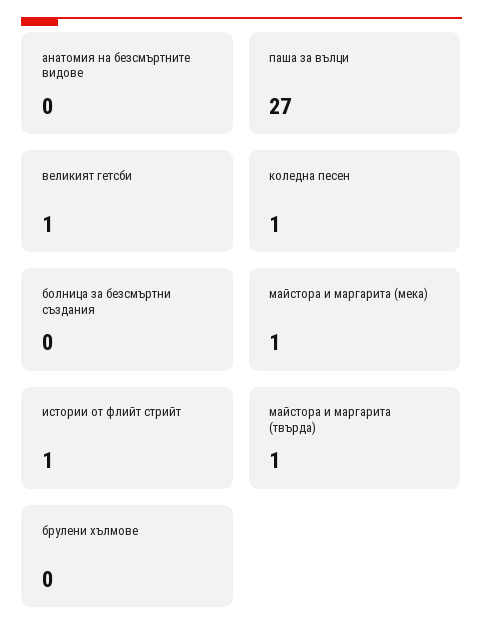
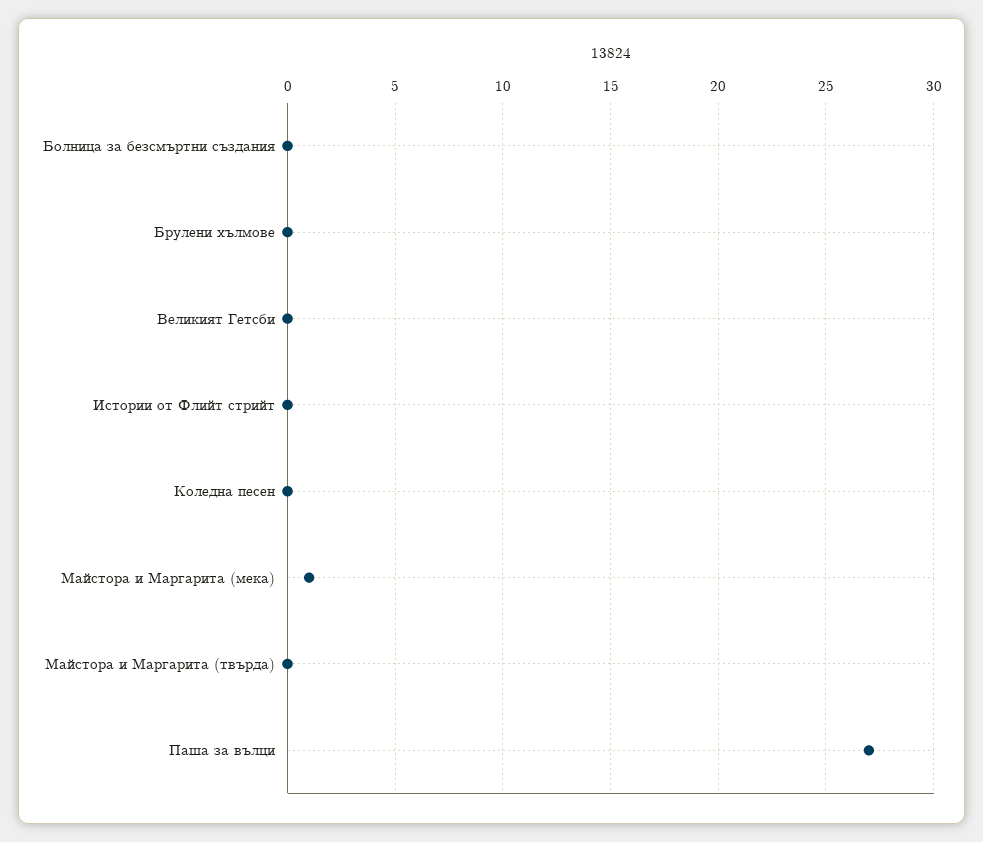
  {
-   "анатомия на безсмъртните видове": 0,
    "паша за вълци": 27,
-   "великият гетсби": 1,
+   "великият гетсби": 0,
-   "коледна песен": 1,
+   "коледна песен": 0,
    "болница за безсмъртни създания": 0,
    "майстора и маргарита (мека)": 1,
-   "истории от флийт стрийт": 1,
+   "истории от флийт стрийт": 0,
-   "майстора и маргарита (твърда)": 1,
+   "майстора и маргарита (твърда)": 0,
    "брулени хълмове": 0
  }

